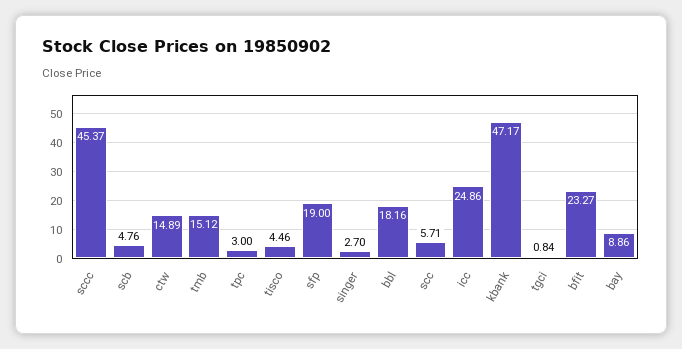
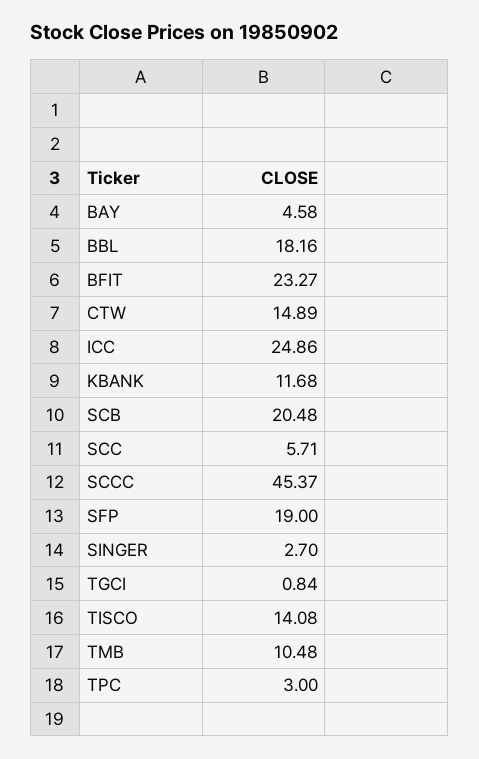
  {
    "sccc": 45.37,
-   "scb": 4.76,
+   "scb": 20.48,
    "ctw": 14.89,
-   "tmb": 15.12,
+   "tmb": 10.48,
    "tpc": 3,
-   "tisco": 4.46,
+   "tisco": 14.08,
    "sfp": 19,
    "singer": 2.7,
    "bbl": 18.16,
    "scc": 5.71,
    "icc": 24.86,
-   "kbank": 47.17,
+   "kbank": 11.68,
    "tgci": 0.84,
    "bfit": 23.27,
-   "bay": 8.86
+   "bay": 4.58
  }

